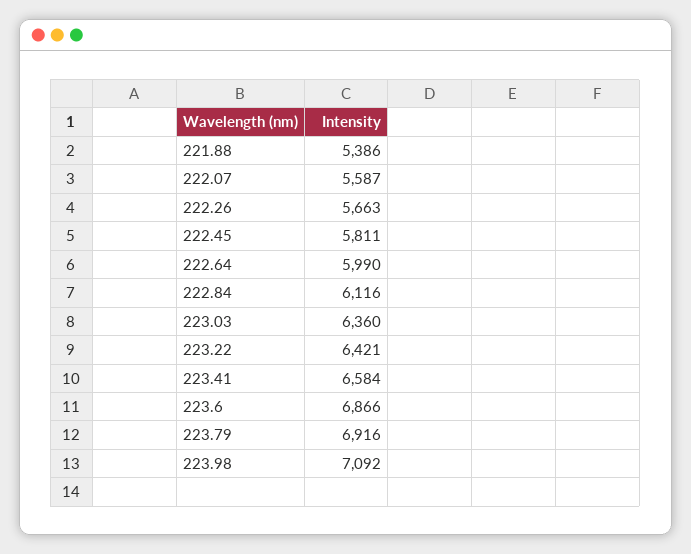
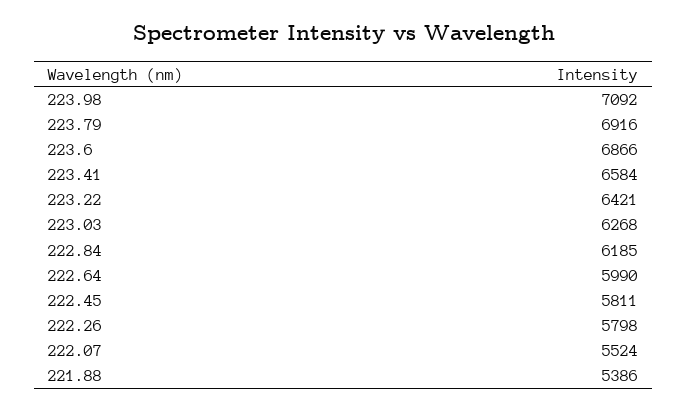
  {
    "221.88": 5386,
-   "222.07": 5587,
+   "222.07": 5524,
-   "222.26": 5663,
+   "222.26": 5798,
    "222.45": 5811,
    "222.64": 5990,
-   "222.84": 6116,
+   "222.84": 6185,
-   "223.03": 6360,
+   "223.03": 6268,
    "223.22": 6421,
    "223.41": 6584,
    "223.6": 6866,
    "223.79": 6916,
    "223.98": 7092
  }

